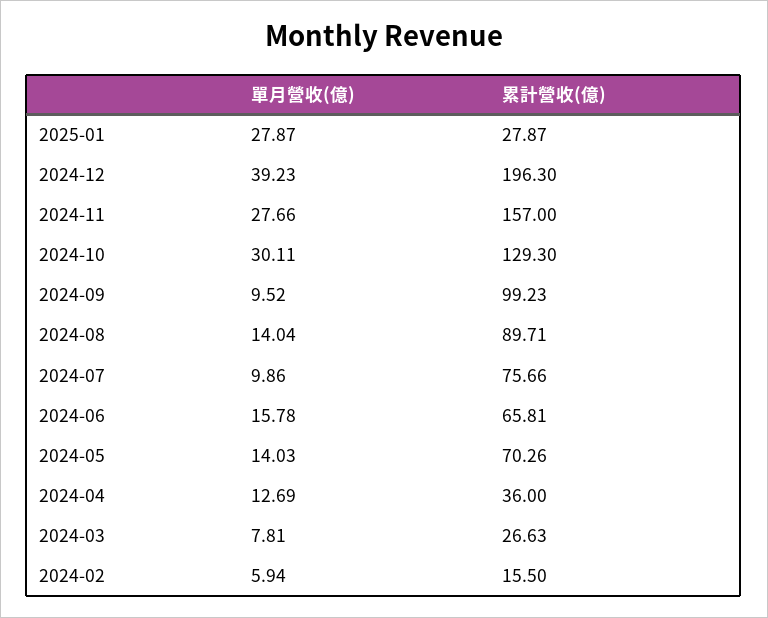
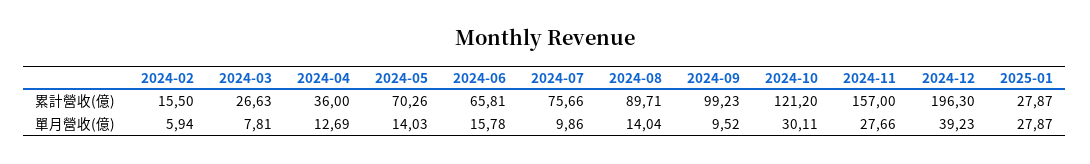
  {
    "單月營收(億)": {
      "2025-01": 27.87,
      "2024-12": 39.23,
      "2024-11": 27.66,
      "2024-10": 30.11,
      "2024-09": 9.52,
      "2024-08": 14.04,
      "2024-07": 9.86,
      "2024-06": 15.78,
      "2024-05": 14.03,
      "2024-04": 12.69,
      "2024-03": 7.81,
      "2024-02": 5.94
    },
    "累計營收(億)": {
      "2025-01": 27.87,
      "2024-12": 196.3,
      "2024-11": 157,
-     "2024-10": 129.3,
+     "2024-10": 121.2,
      "2024-09": 99.23,
      "2024-08": 89.71,
      "2024-07": 75.66,
      "2024-06": 65.81,
      "2024-05": 70.26,
      "2024-04": 36,
      "2024-03": 26.63,
      "2024-02": 15.5
    }
  }

